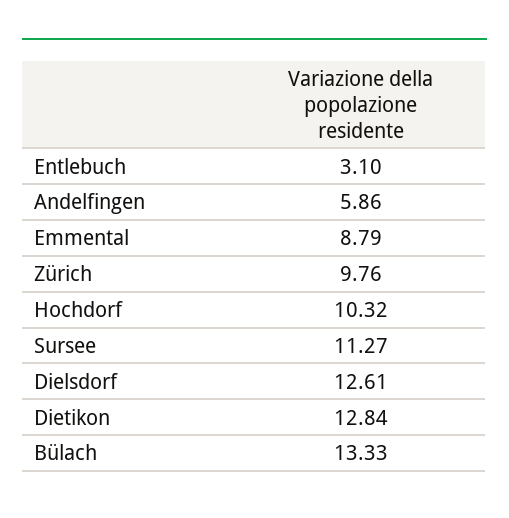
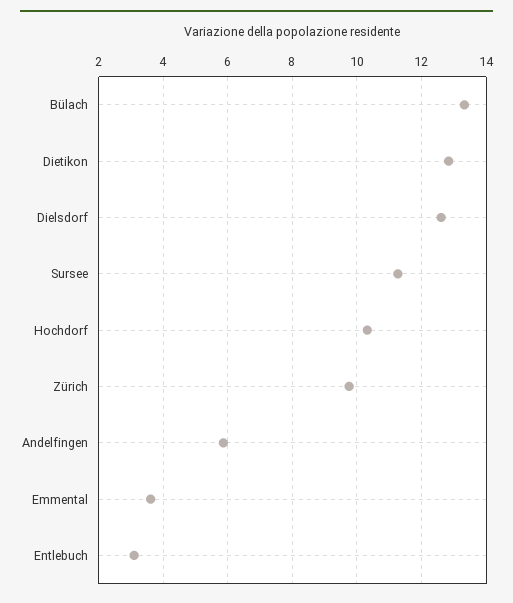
  {
    "Entlebuch": 3.1,
    "Andelfingen": 5.86,
-   "Emmental": 8.79,
+   "Emmental": 3.6,
    "Zürich": 9.76,
    "Hochdorf": 10.32,
    "Sursee": 11.27,
    "Dielsdorf": 12.61,
    "Dietikon": 12.84,
    "Bülach": 13.33
  }

